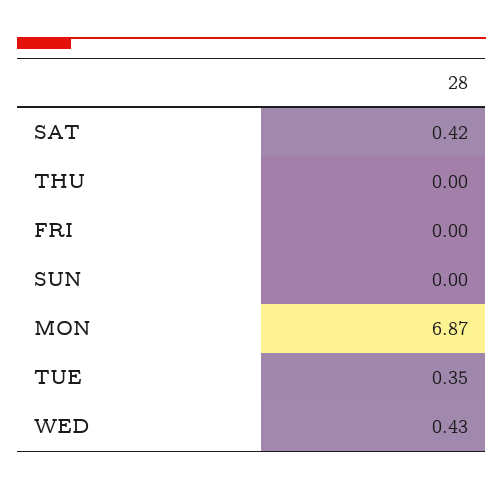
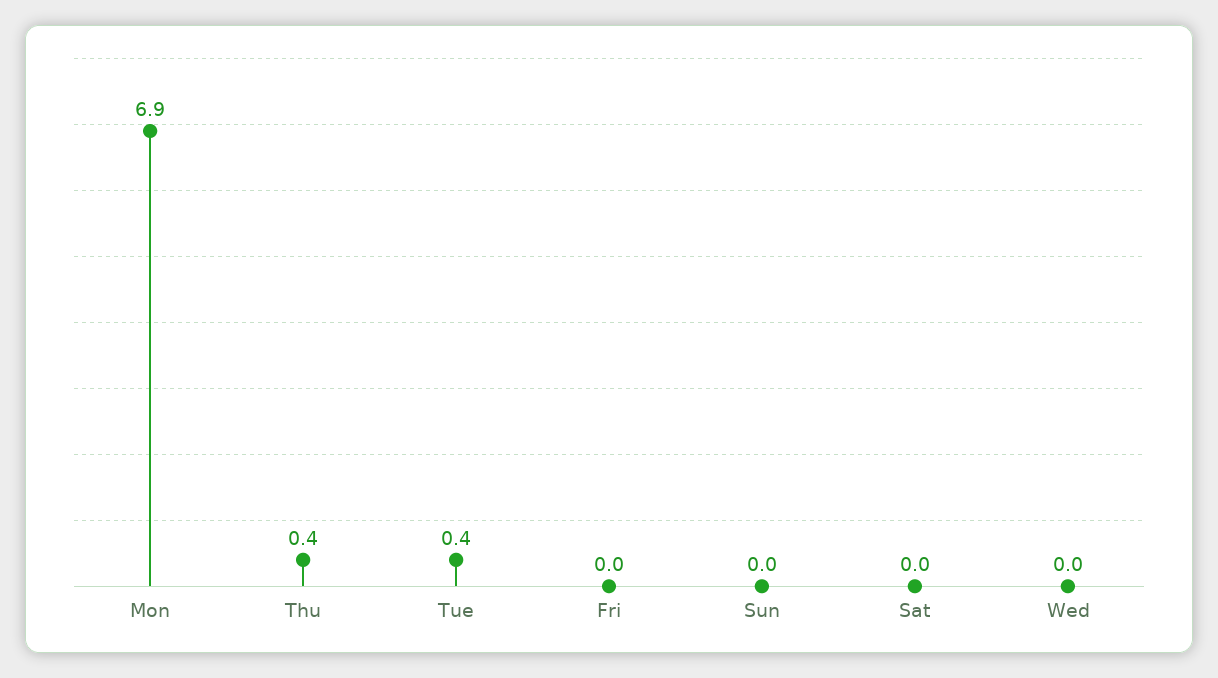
  {
-   "SAT": 0.42,
+   "SAT": 0,
-   "THU": 0,
+   "THU": 0.4,
    "FRI": 0,
    "SUN": 0,
    "MON": 6.87,
    "TUE": 0.35,
-   "WED": 0.43
+   "WED": 0
  }

